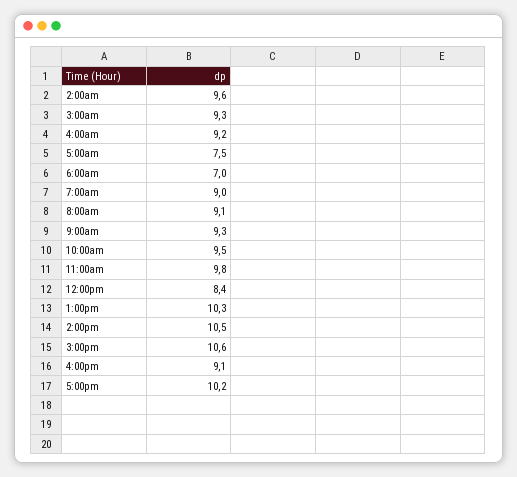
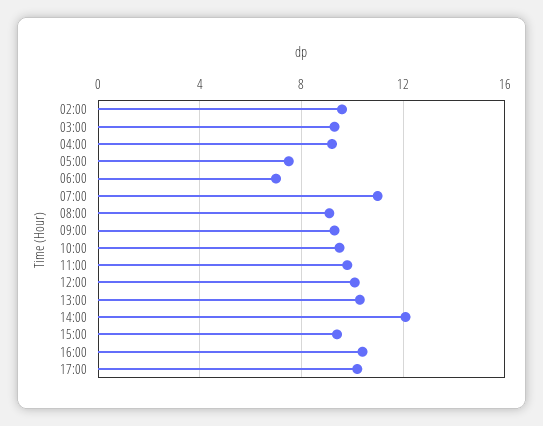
  {
    "2:00am": 9.6,
    "3:00am": 9.3,
    "4:00am": 9.2,
    "5:00am": 7.5,
    "6:00am": 7,
-   "7:00am": 9,
+   "7:00am": 11,
    "8:00am": 9.1,
    "9:00am": 9.3,
    "10:00am": 9.5,
    "11:00am": 9.8,
-   "12:00pm": 8.4,
+   "12:00pm": 10,
    "1:00pm": 10.3,
-   "2:00pm": 10.5,
+   "2:00pm": 12,
-   "3:00pm": 10.6,
+   "3:00pm": 9.5,
-   "4:00pm": 9.1,
+   "4:00pm": 10.5,
    "5:00pm": 10.2
  }

